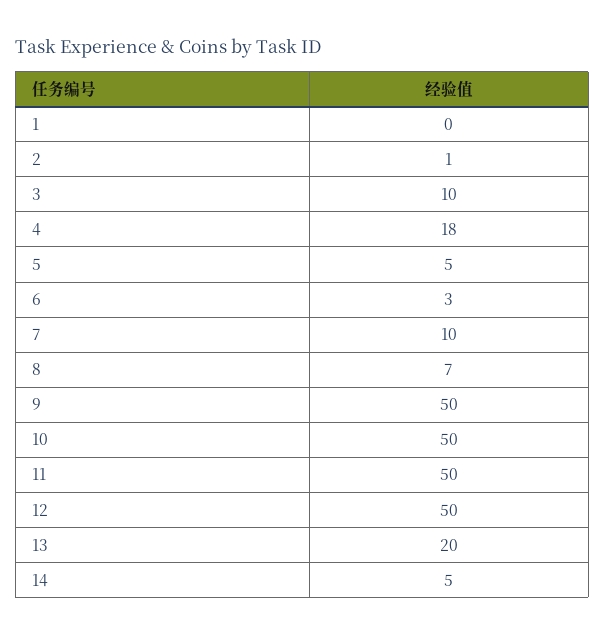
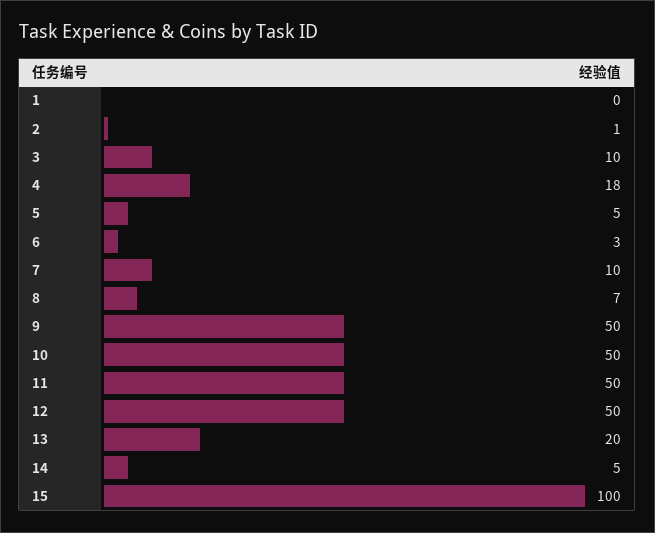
  {
    "1": 0,
    "2": 1,
    "3": 10,
    "4": 18,
    "5": 5,
    "6": 3,
    "7": 10,
    "8": 7,
    "9": 50,
    "10": 50,
    "11": 50,
    "12": 50,
    "13": 20,
-   "14": 5
+   "14": 5,
+   "15": 100
  }

